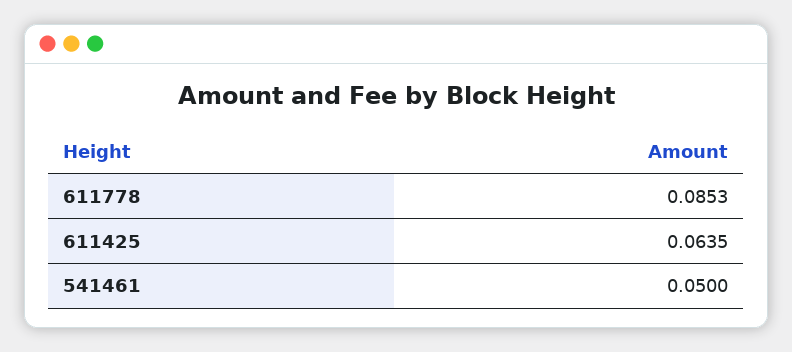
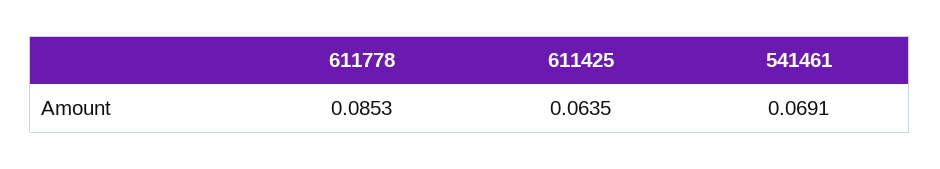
  {
    "611778": 0.0853,
    "611425": 0.0635,
-   "541461": 0.05
+   "541461": 0.0691
  }

